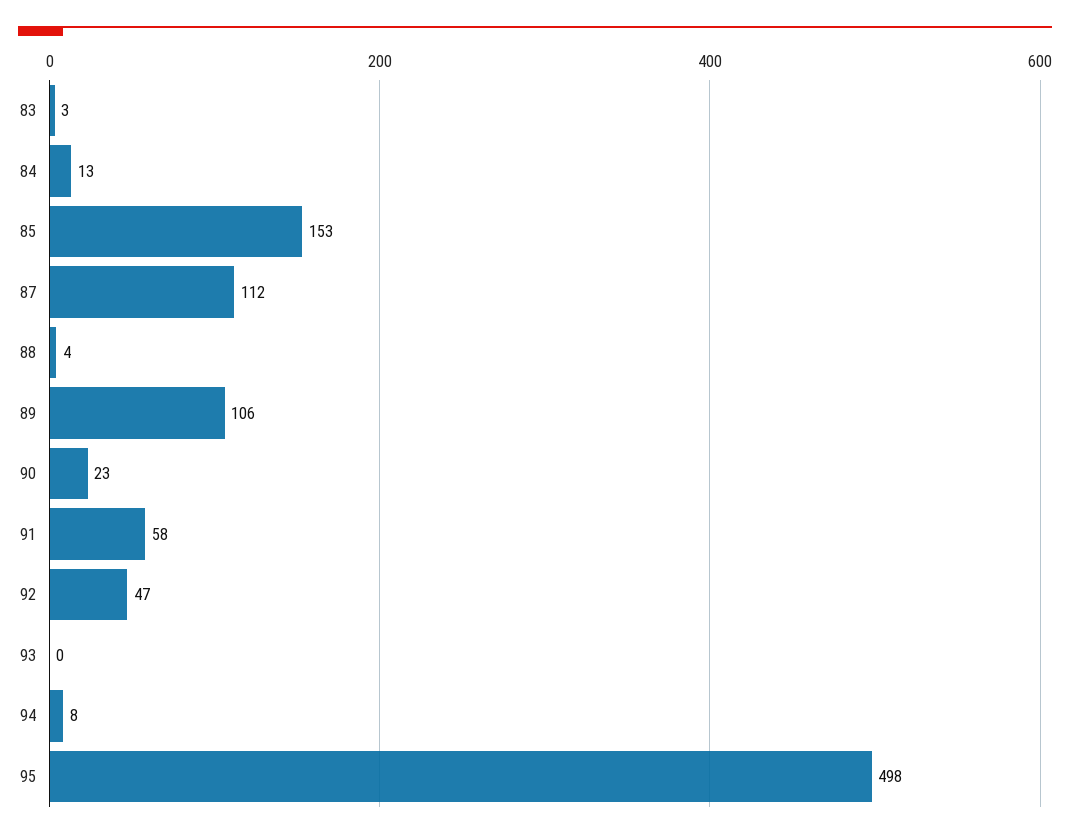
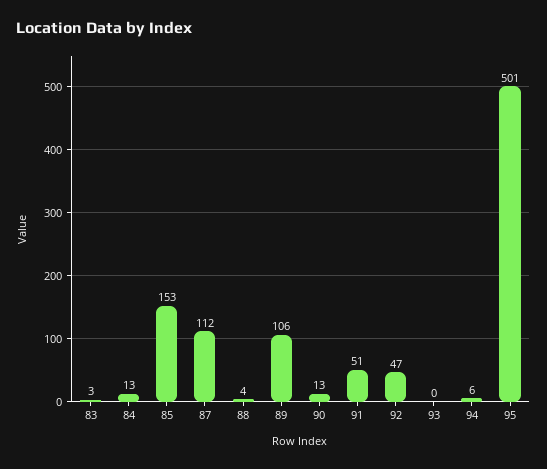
  {
    "83": 3,
    "84": 13,
    "85": 153,
    "87": 112,
    "88": 4,
    "89": 106,
-   "90": 23,
+   "90": 13,
-   "91": 58,
+   "91": 51,
    "92": 47,
    "93": 0,
-   "94": 8,
+   "94": 6,
-   "95": 498
+   "95": 501
  }

